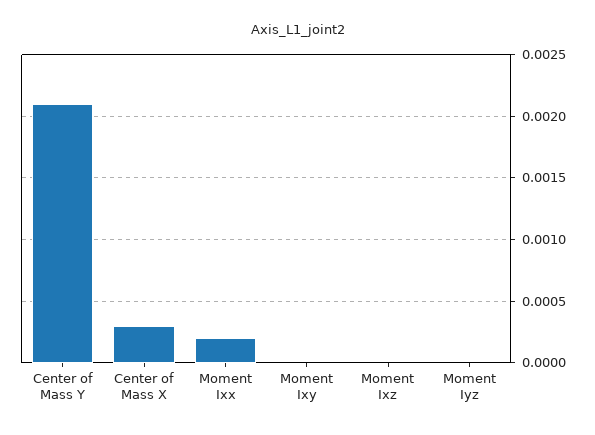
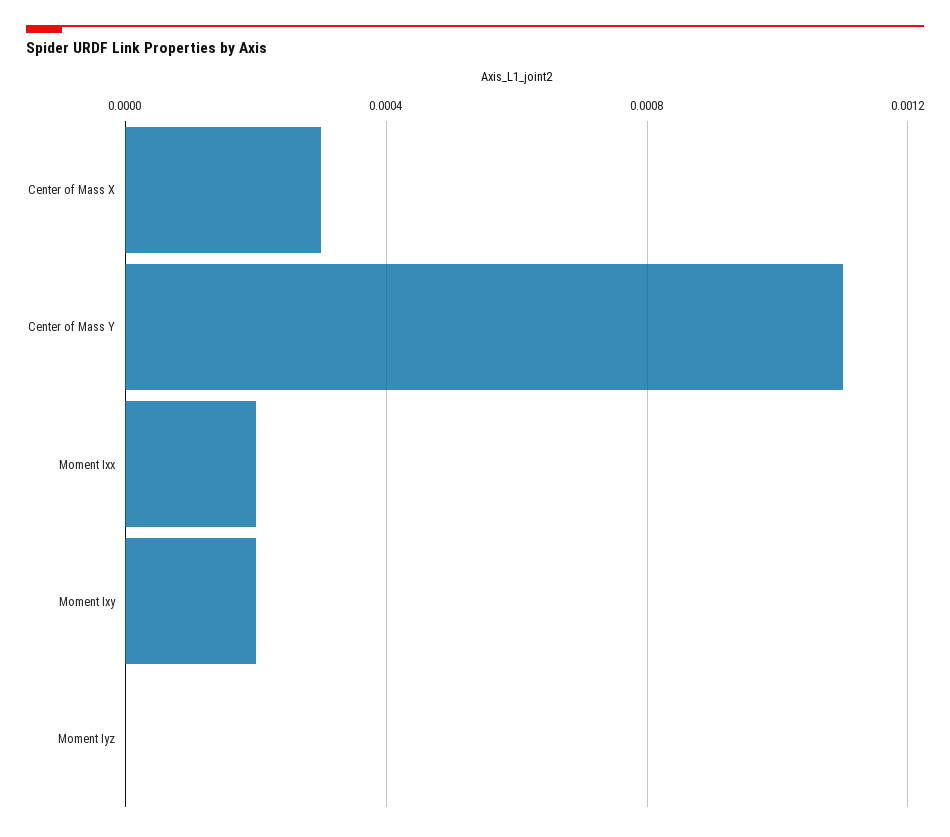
  {
-   "Center of Mass Y": 0.0021,
+   "Center of Mass Y": 0.0011,
    "Center of Mass X": 0.0003,
    "Moment Ixx": 0.0002,
-   "Moment Ixy": 0,
+   "Moment Ixy": 0.0002,
-   "Moment Ixz": 0,
    "Moment Iyz": 0
  }

